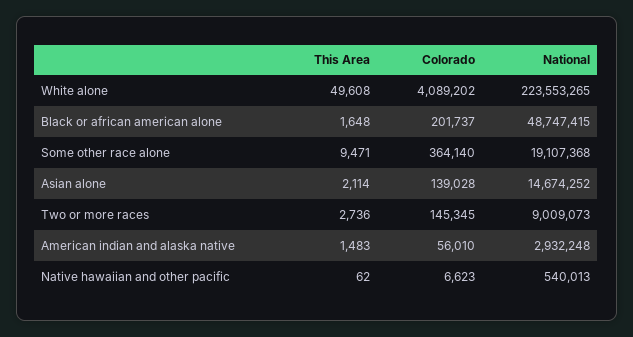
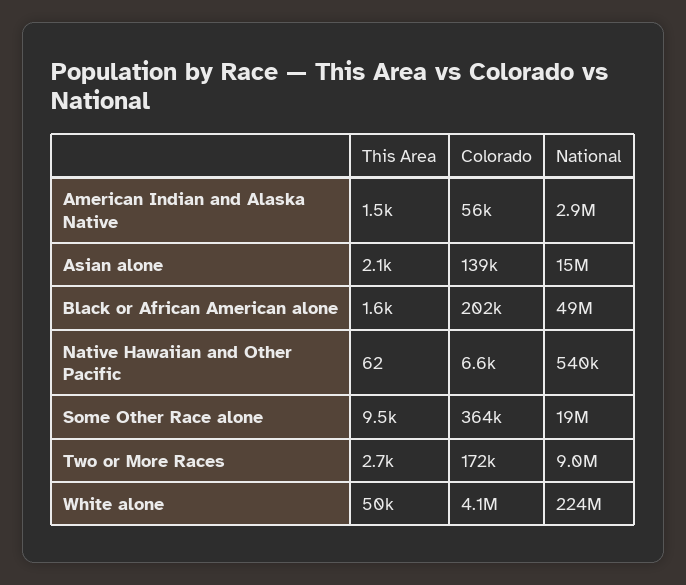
  {
    "This Area": {
      "White alone": 49608,
      "Black or african american alone": 1648,
      "Some other race alone": 9471,
      "Asian alone": 2114,
      "Two or more races": 2736,
      "American indian and alaska native": 1483,
      "Native hawaiian and other pacific": 62
    },
    "Colorado": {
      "White alone": 4089202,
      "Black or african american alone": 201737,
      "Some other race alone": 364140,
      "Asian alone": 139028,
-     "Two or more races": 145345,
+     "Two or more races": 172000,
      "American indian and alaska native": 56010,
      "Native hawaiian and other pacific": 6623
    },
    "National": {
      "White alone": 223553265,
      "Black or african american alone": 48747415,
      "Some other race alone": 19107368,
      "Asian alone": 14674252,
      "Two or more races": 9009073,
      "American indian and alaska native": 2932248,
      "Native hawaiian and other pacific": 540013
    }
  }

